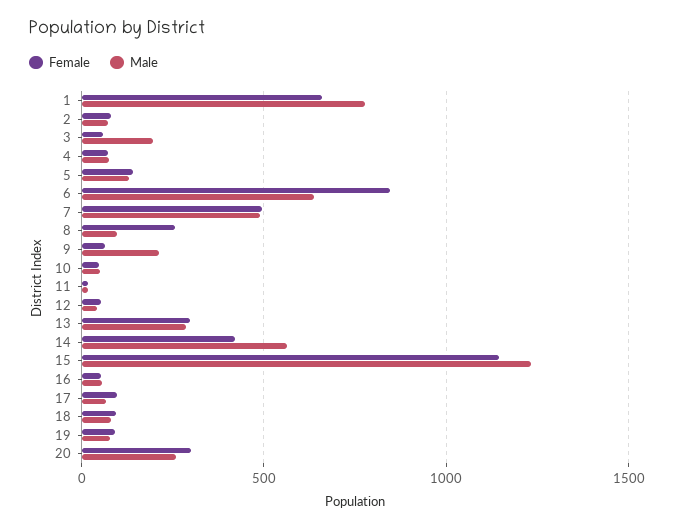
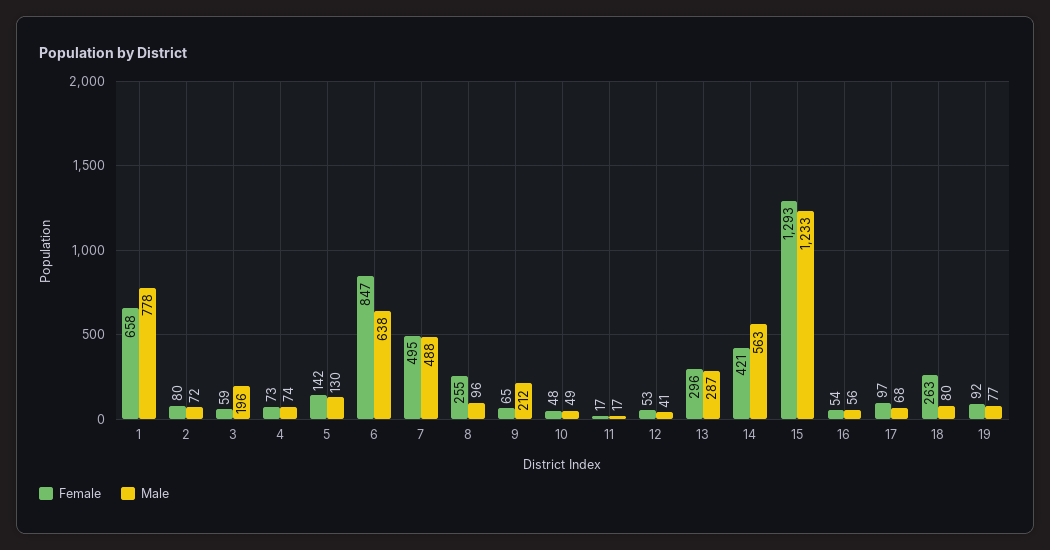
  {
    "Female": {
      "1": 658,
      "2": 80,
      "3": 59,
      "4": 73,
      "5": 142,
      "6": 847,
      "7": 495,
      "8": 255,
      "9": 65,
      "10": 48,
      "11": 17,
      "12": 53,
      "13": 296,
      "14": 421,
-     "15": 1150,
+     "15": 1293,
      "16": 54,
      "17": 97,
-     "18": 100,
+     "18": 263,
-     "19": 92,
+     "19": 92
-     "20": 300
    },
    "Male": {
      "1": 778,
      "2": 72,
      "3": 196,
      "4": 74,
      "5": 130,
      "6": 638,
      "7": 488,
      "8": 96,
      "9": 212,
      "10": 49,
      "11": 17,
      "12": 41,
      "13": 287,
      "14": 563,
      "15": 1233,
      "16": 56,
      "17": 68,
      "18": 80,
-     "19": 77,
+     "19": 77
-     "20": 250
    }
  }

